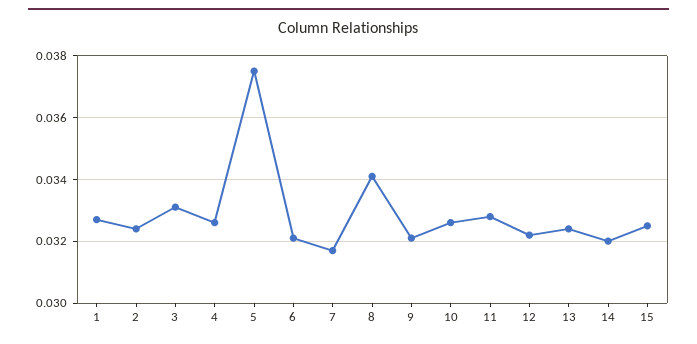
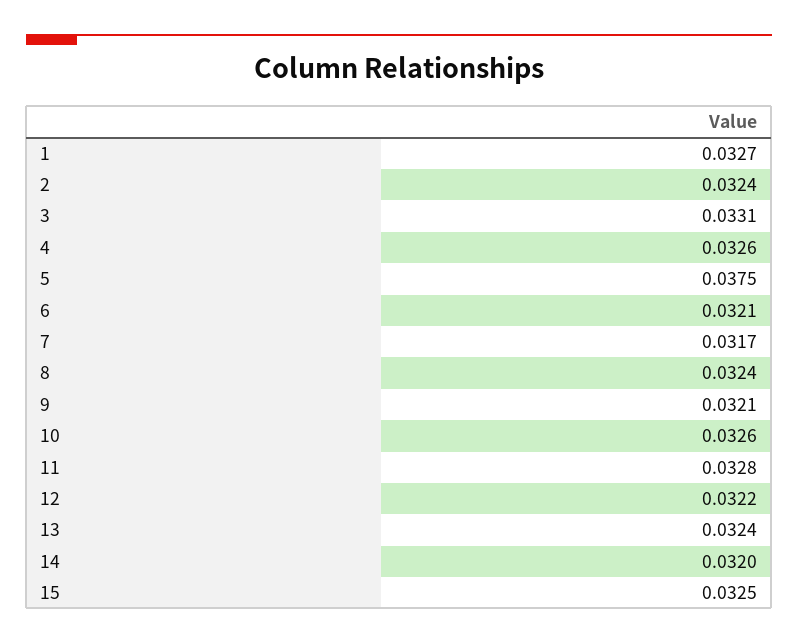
  {
    "1": 0.0327,
    "2": 0.0324,
    "3": 0.0331,
    "4": 0.0326,
    "5": 0.0375,
    "6": 0.0321,
    "7": 0.0317,
-   "8": 0.034,
+   "8": 0.0324,
    "9": 0.0321,
    "10": 0.0326,
    "11": 0.0328,
    "12": 0.0322,
    "13": 0.0324,
    "14": 0.032,
    "15": 0.0325
  }

